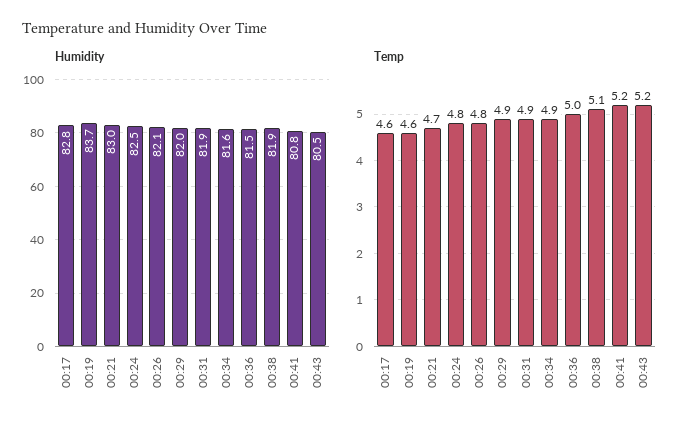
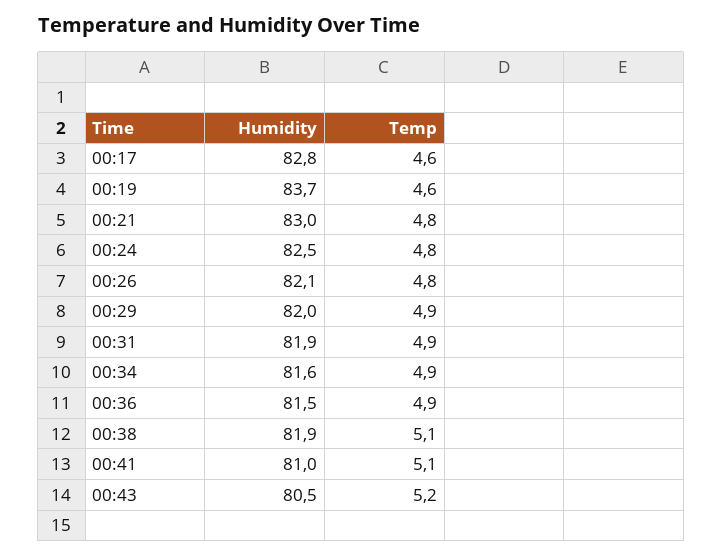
  {
    "Humidity": {
      "00:17": 82.8,
      "00:19": 83.7,
      "00:21": 83,
      "00:24": 82.5,
      "00:26": 82.1,
      "00:29": 82,
      "00:31": 81.9,
      "00:34": 81.6,
      "00:36": 81.5,
      "00:38": 81.9,
-     "00:41": 80.8,
+     "00:41": 81,
      "00:43": 80.5
    },
    "Temp": {
      "00:17": 4.6,
      "00:19": 4.6,
-     "00:21": 4.7,
+     "00:21": 4.8,
      "00:24": 4.8,
      "00:26": 4.8,
      "00:29": 4.9,
      "00:31": 4.9,
      "00:34": 4.9,
-     "00:36": 5,
+     "00:36": 4.9,
      "00:38": 5.1,
-     "00:41": 5.2,
+     "00:41": 5.1,
      "00:43": 5.2
    }
  }

